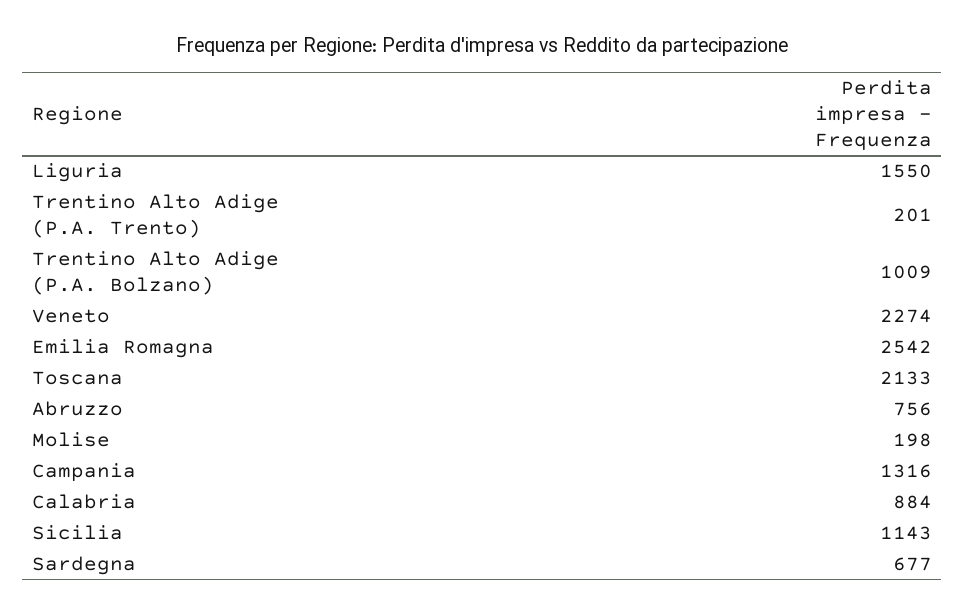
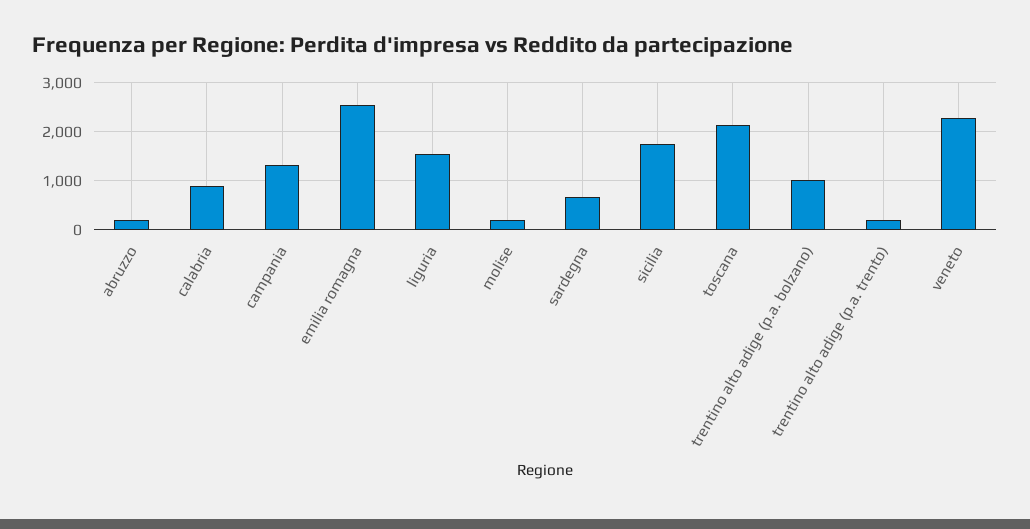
  {
    "Liguria": 1550,
    "Trentino Alto Adige (P.A. Trento)": 201,
    "Trentino Alto Adige (P.A. Bolzano)": 1009,
    "Veneto": 2274,
    "Emilia Romagna": 2542,
    "Toscana": 2133,
-   "Abruzzo": 756,
+   "Abruzzo": 200,
    "Molise": 198,
    "Campania": 1316,
    "Calabria": 884,
-   "Sicilia": 1143,
+   "Sicilia": 1800,
    "Sardegna": 677
  }

